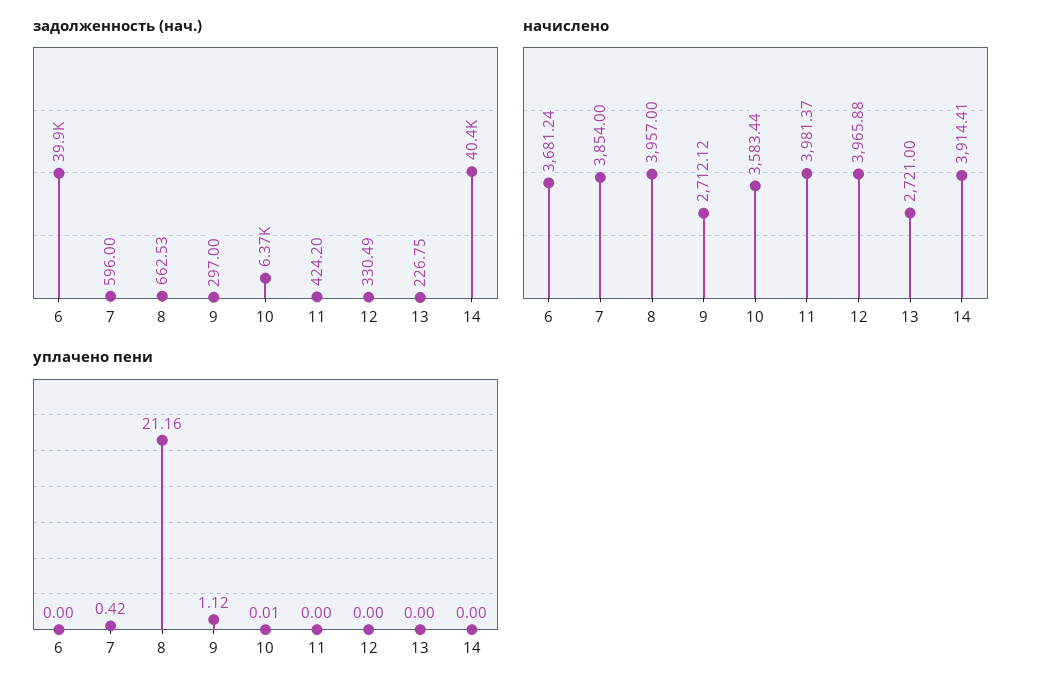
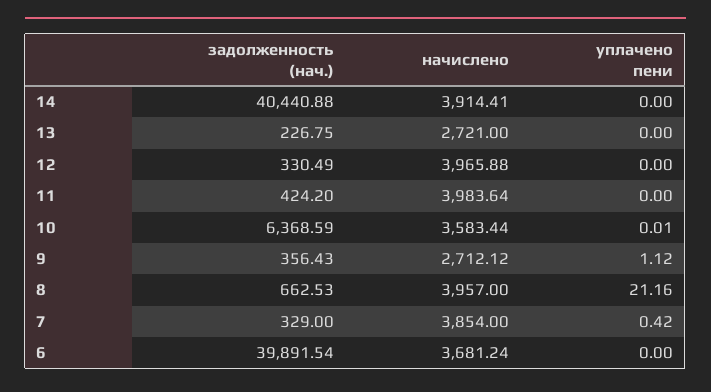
  {
    "задолженность (нач.)": {
      "6": 39891.54,
-     "7": 596,
+     "7": 329,
      "8": 662.53,
-     "9": 297,
+     "9": 356.43,
      "10": 6368.59,
      "11": 424.2,
      "12": 330.49,
      "13": 226.75,
      "14": 40440.88
    },
    "начислено": {
      "6": 3681.24,
      "7": 3854,
      "8": 3957,
      "9": 2712.12,
      "10": 3583.44,
-     "11": 3981.37,
+     "11": 3983.64,
      "12": 3965.88,
      "13": 2721,
      "14": 3914.41
    },
    "уплачено пени": {
      "6": 0,
      "7": 0.42,
      "8": 21.16,
      "9": 1.12,
      "10": 0.01,
      "11": 0,
      "12": 0,
      "13": 0,
      "14": 0
    }
  }

